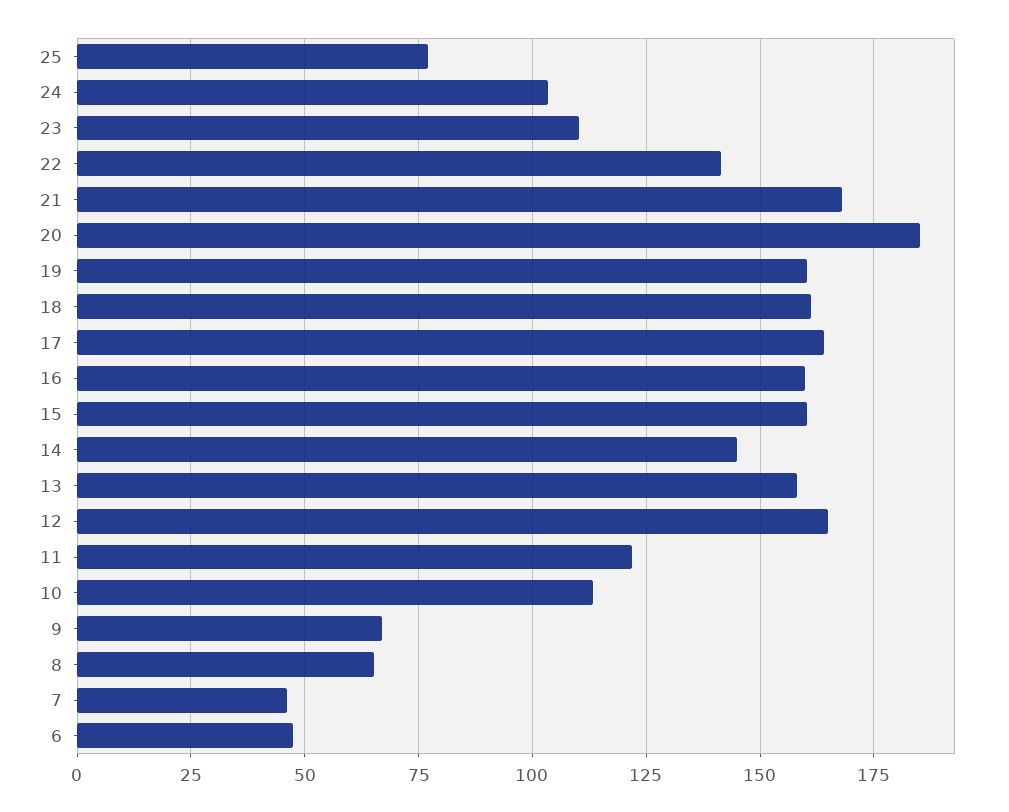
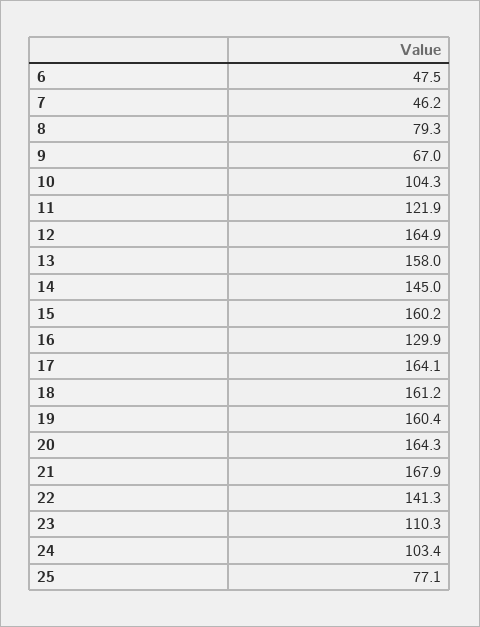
  {
    "25": 77.1,
    "24": 103.4,
    "23": 110.3,
    "22": 141.3,
    "21": 167.9,
-   "20": 185,
+   "20": 164.3,
    "19": 160.4,
    "18": 161.2,
    "17": 164.1,
-   "16": 160,
+   "16": 129.9,
    "15": 160.2,
    "14": 145,
    "13": 158,
    "12": 164.9,
    "11": 121.9,
-   "10": 112.5,
+   "10": 104.3,
    "9": 67,
-   "8": 65,
+   "8": 79.3,
    "7": 46.2,
    "6": 47.5
  }

